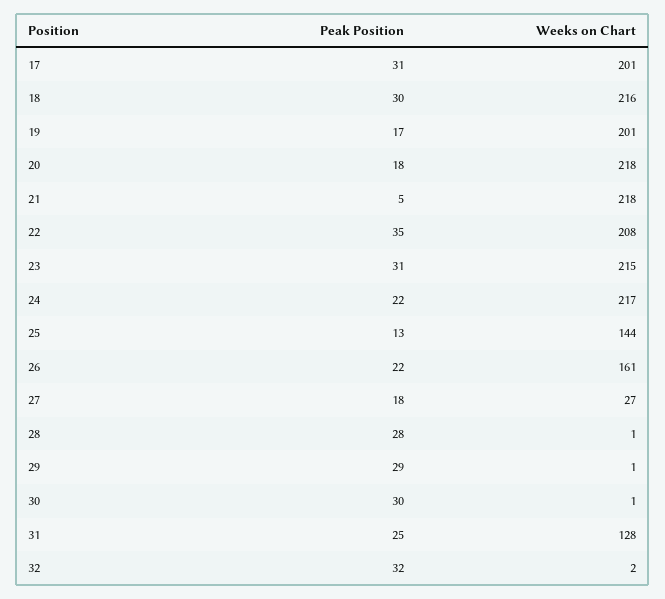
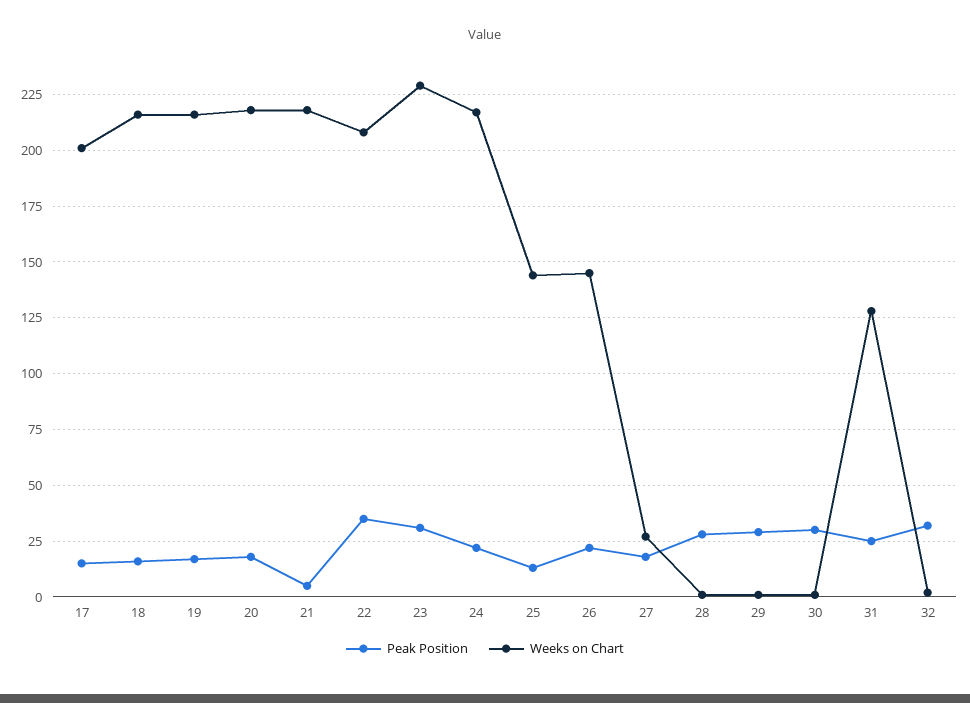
  {
    "Peak Position": {
-     "17": 31,
+     "17": 15,
-     "18": 30,
+     "18": 15,
      "19": 17,
      "20": 18,
      "21": 5,
      "22": 35,
      "23": 31,
      "24": 22,
      "25": 13,
      "26": 22,
      "27": 18,
      "28": 28,
      "29": 29,
      "30": 30,
      "31": 25,
      "32": 32
    },
    "Weeks on Chart": {
      "17": 201,
      "18": 216,
-     "19": 201,
+     "19": 215,
      "20": 218,
      "21": 218,
      "22": 208,
-     "23": 215,
+     "23": 230,
      "24": 217,
      "25": 144,
-     "26": 161,
+     "26": 145,
      "27": 27,
      "28": 1,
      "29": 1,
      "30": 1,
      "31": 128,
      "32": 2
    }
  }

